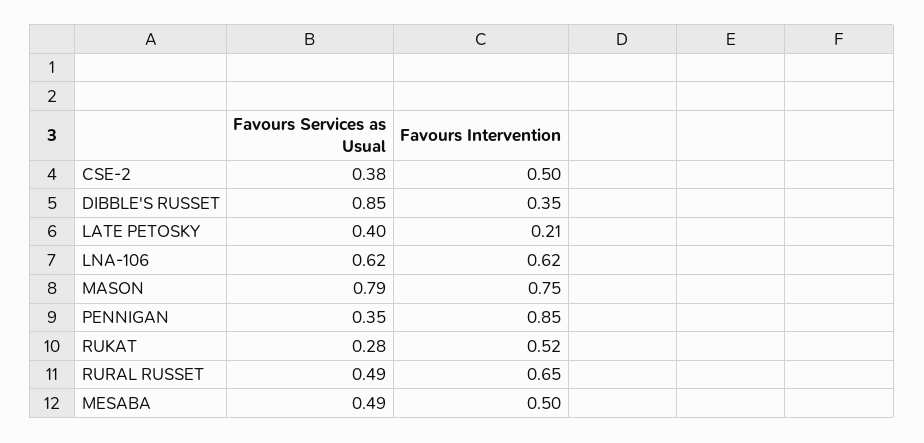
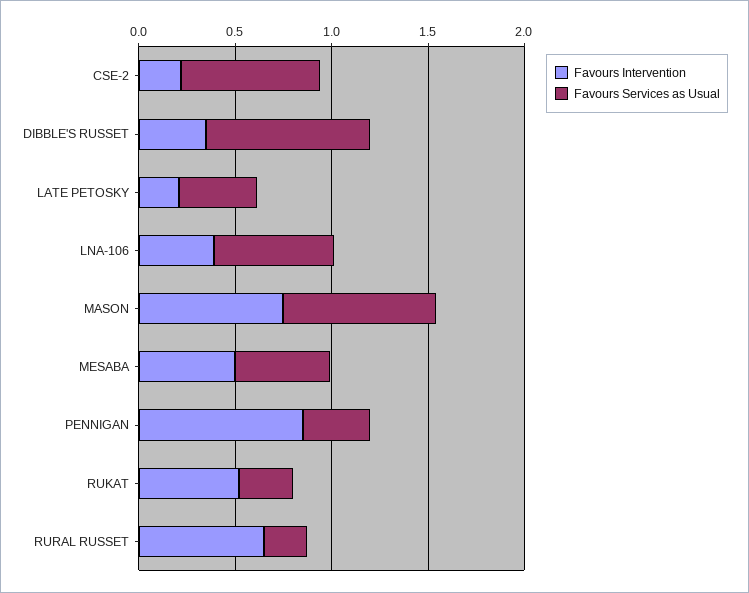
  {
    "Favours Services as Usual": {
-     "CSE-2": 0.38,
+     "CSE-2": 0.7,
      "DIBBLE'S RUSSET": 0.85,
      "LATE PETOSKY": 0.4,
      "LNA-106": 0.62,
      "MASON": 0.79,
      "PENNIGAN": 0.35,
      "RUKAT": 0.28,
-     "RURAL RUSSET": 0.49,
+     "RURAL RUSSET": 0.2,
      "MESABA": 0.49
    },
    "Favours Intervention": {
-     "CSE-2": 0.5,
+     "CSE-2": 0.2,
      "DIBBLE'S RUSSET": 0.35,
      "LATE PETOSKY": 0.21,
-     "LNA-106": 0.62,
+     "LNA-106": 0.4,
      "MASON": 0.75,
      "PENNIGAN": 0.85,
      "RUKAT": 0.52,
      "RURAL RUSSET": 0.65,
      "MESABA": 0.5
    }
  }

